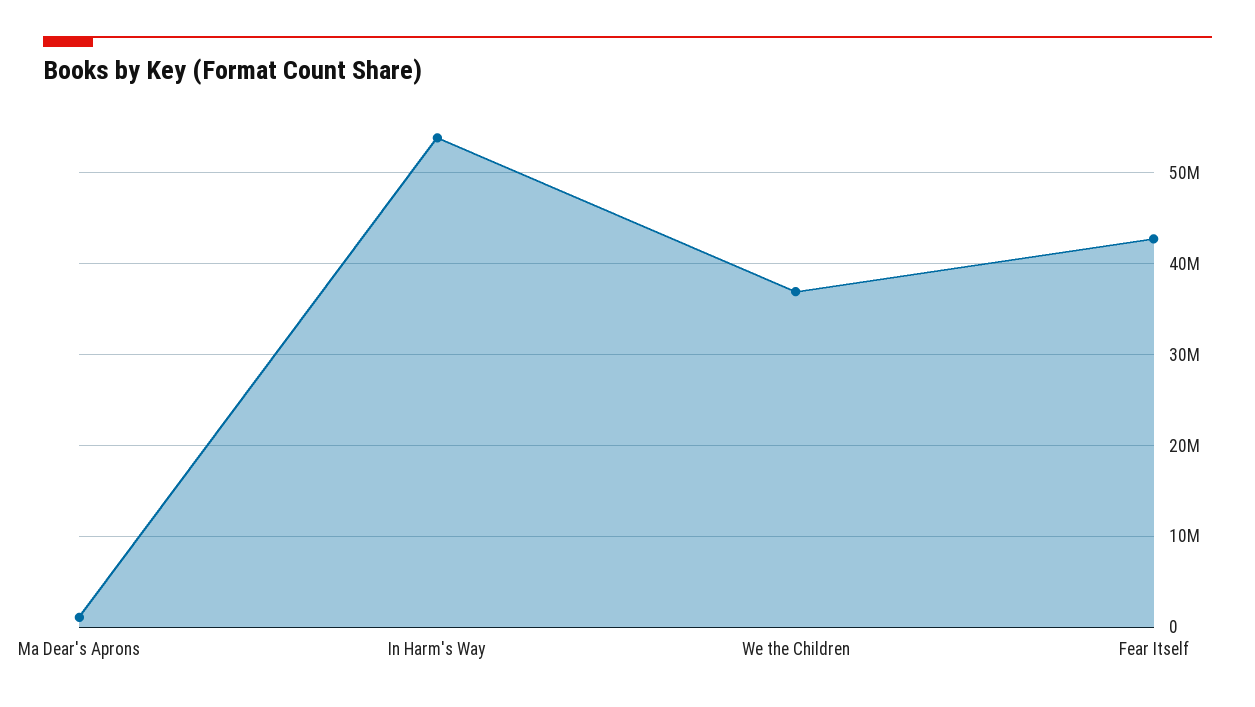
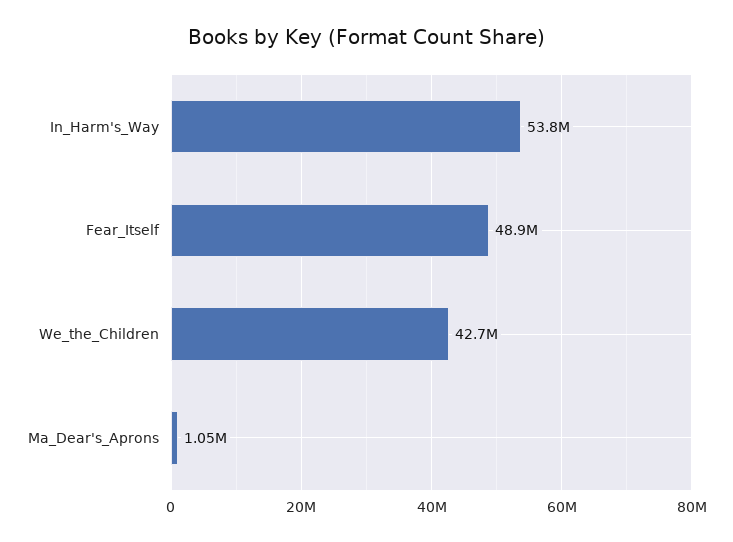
  {
    "Ma Dear's Aprons": 1050000,
    "In Harm's Way": 53800000,
-   "We the Children": 37000000,
+   "We the Children": 42700000,
-   "Fear Itself": 43000000
+   "Fear Itself": 48900000
  }

